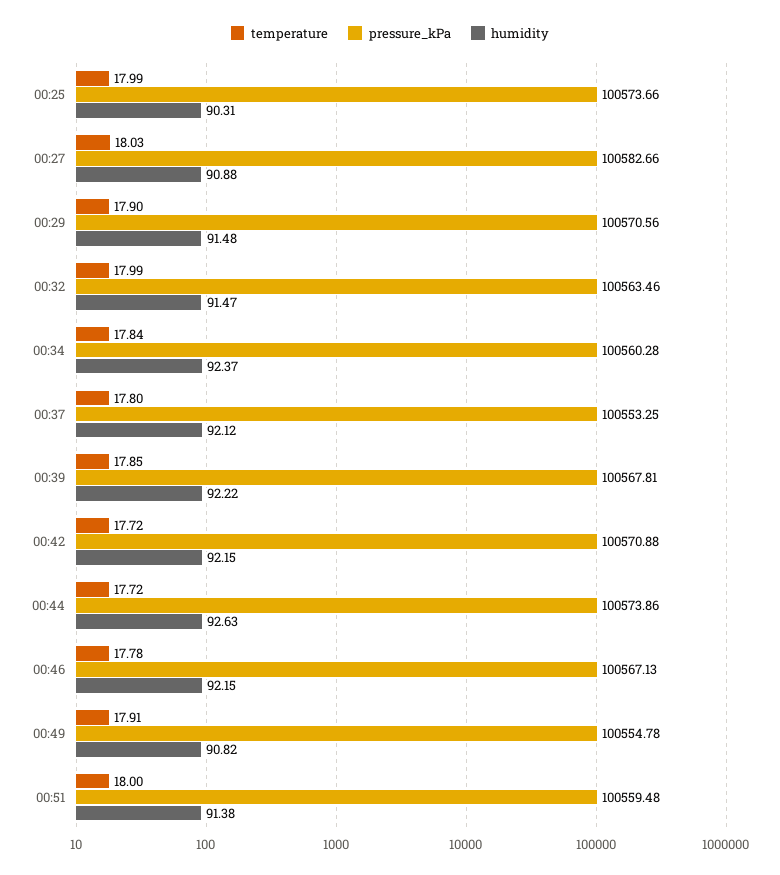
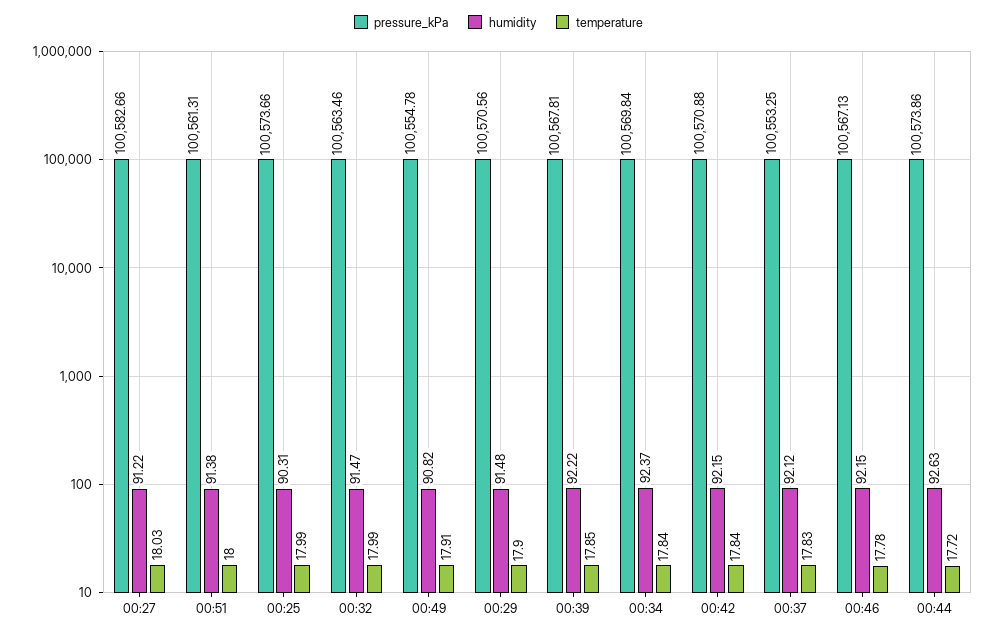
  {
    "temperature": {
      "00:25": 17.99,
      "00:27": 18.03,
      "00:29": 17.9,
      "00:32": 17.99,
      "00:34": 17.84,
-     "00:37": 17.8,
+     "00:37": 17.83,
      "00:39": 17.85,
-     "00:42": 17.72,
+     "00:42": 17.84,
      "00:44": 17.72,
      "00:46": 17.78,
      "00:49": 17.91,
      "00:51": 18
    },
    "pressure_kPa": {
      "00:25": 100573.66,
      "00:27": 100582.66,
      "00:29": 100570.56,
      "00:32": 100563.46,
-     "00:34": 100560.28,
+     "00:34": 100569.84,
      "00:37": 100553.25,
      "00:39": 100567.81,
      "00:42": 100570.88,
      "00:44": 100573.86,
      "00:46": 100567.13,
      "00:49": 100554.78,
-     "00:51": 100559.48
+     "00:51": 100561.31
    },
    "humidity": {
      "00:25": 90.31,
-     "00:27": 90.88,
+     "00:27": 91.22,
      "00:29": 91.48,
      "00:32": 91.47,
      "00:34": 92.37,
      "00:37": 92.12,
      "00:39": 92.22,
      "00:42": 92.15,
      "00:44": 92.63,
      "00:46": 92.15,
      "00:49": 90.82,
      "00:51": 91.38
    }
  }

